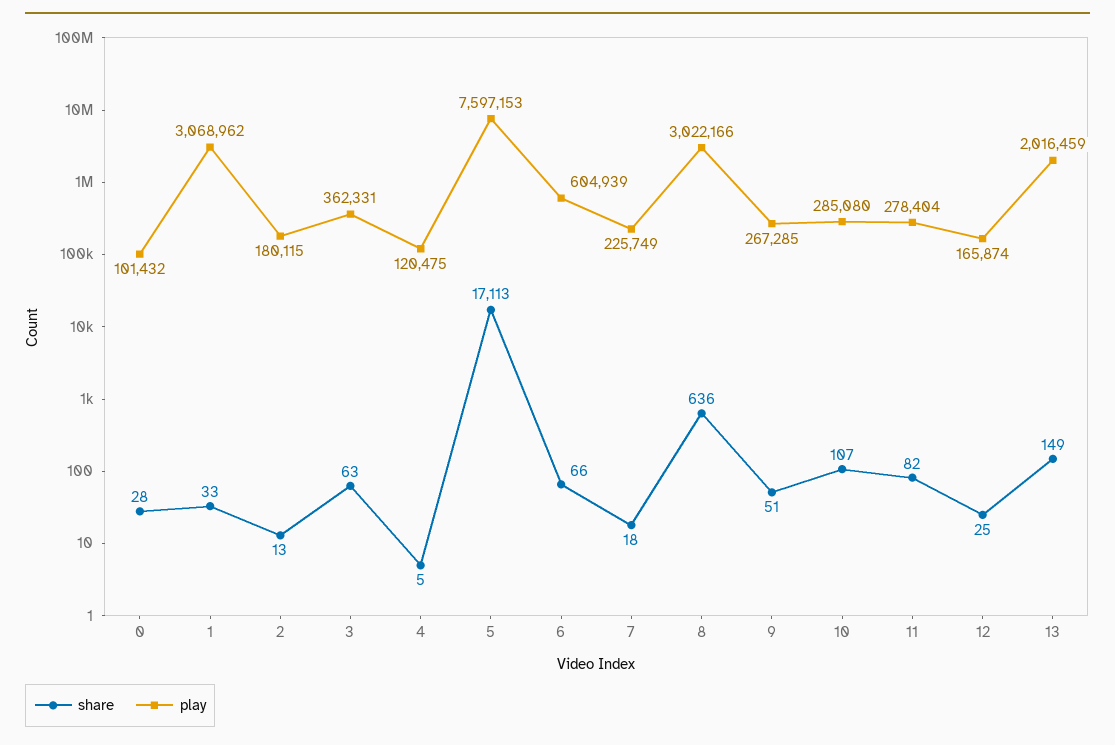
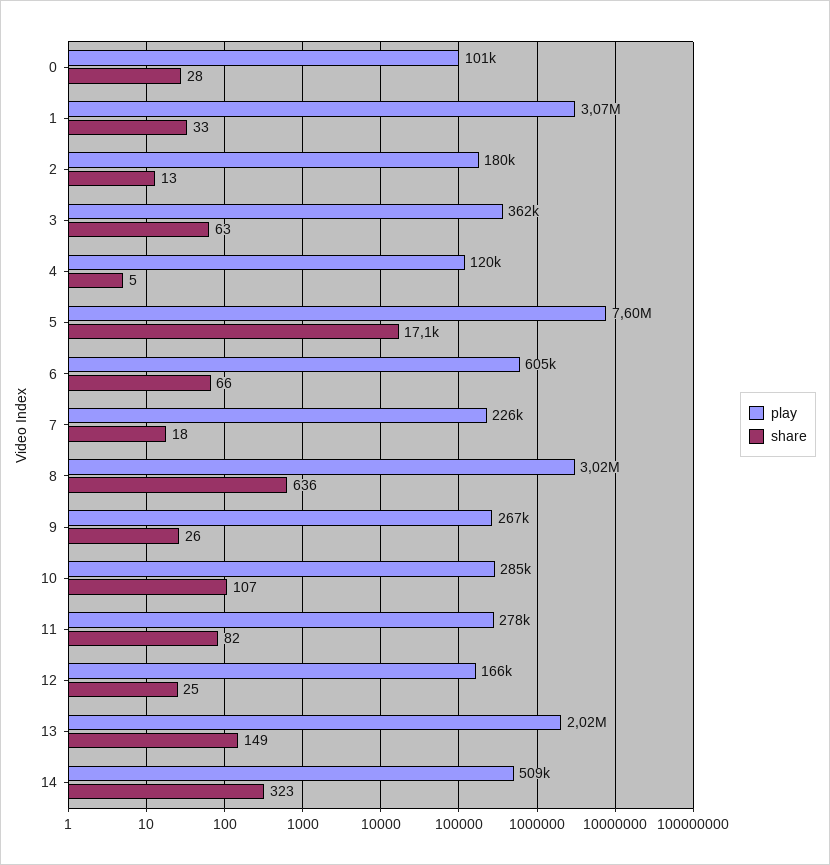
  {
    "share": {
      "0": 28,
      "1": 33,
      "2": 13,
      "3": 63,
      "4": 5,
      "5": 17113,
      "6": 66,
      "7": 18,
      "8": 636,
-     "9": 51,
+     "9": 26,
      "10": 107,
      "11": 82,
      "12": 25,
-     "13": 149
+     "13": 149,
+     "14": 323
    },
    "play": {
      "0": 101432,
      "1": 3068962,
      "2": 180115,
      "3": 362331,
      "4": 120475,
      "5": 7597153,
      "6": 604939,
      "7": 225749,
      "8": 3022166,
      "9": 267285,
      "10": 285080,
      "11": 278404,
      "12": 165874,
-     "13": 2016459
+     "13": 2016459,
+     "14": 509000
    }
  }

